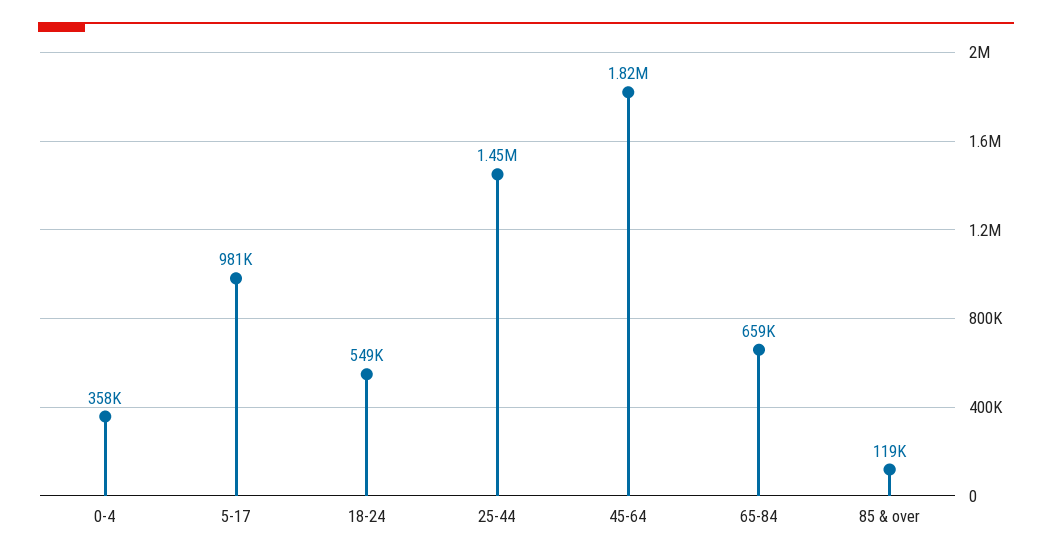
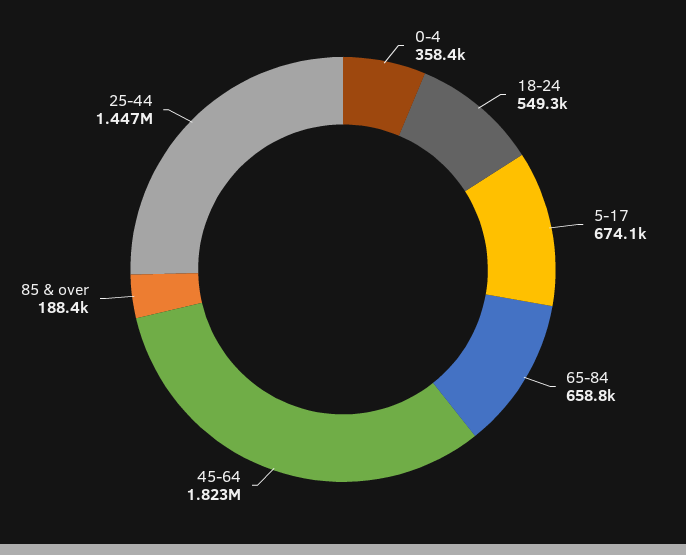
  {
    "0-4": 358400,
-   "5-17": 981000,
+   "5-17": 674100,
    "18-24": 549300,
    "25-44": 1447000,
    "45-64": 1823000,
    "65-84": 658800,
-   "85 & over": 119000
+   "85 & over": 188400
  }

